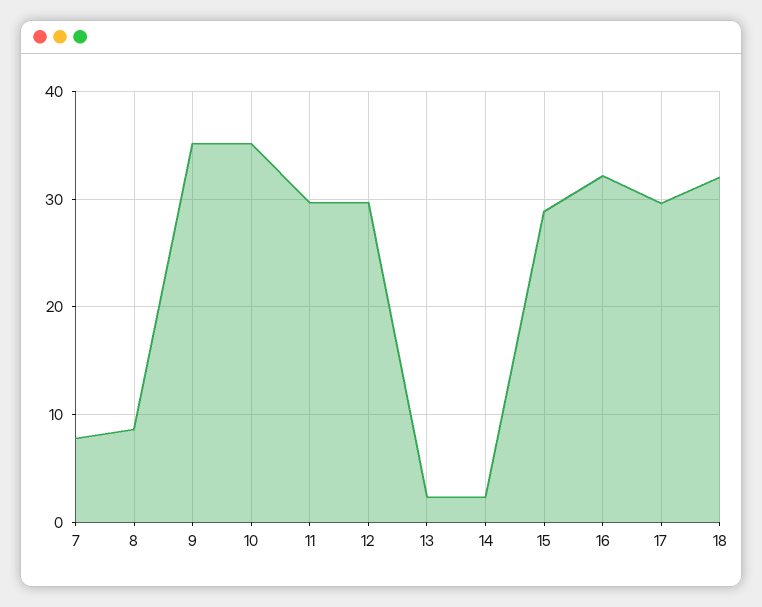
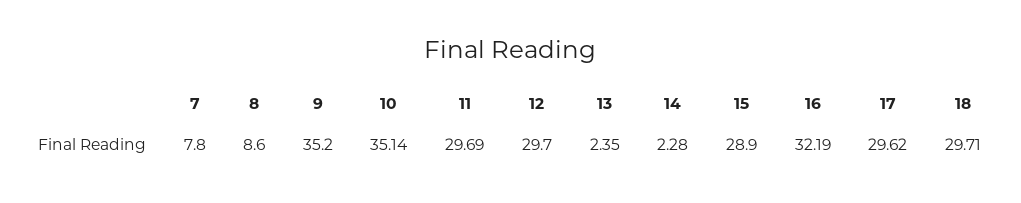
  {
    "7": 7.8,
    "8": 8.6,
    "9": 35.2,
    "10": 35.14,
    "11": 29.69,
    "12": 29.7,
    "13": 2.35,
    "14": 2.28,
    "15": 28.9,
    "16": 32.19,
    "17": 29.62,
-   "18": 32
+   "18": 29.71
  }

